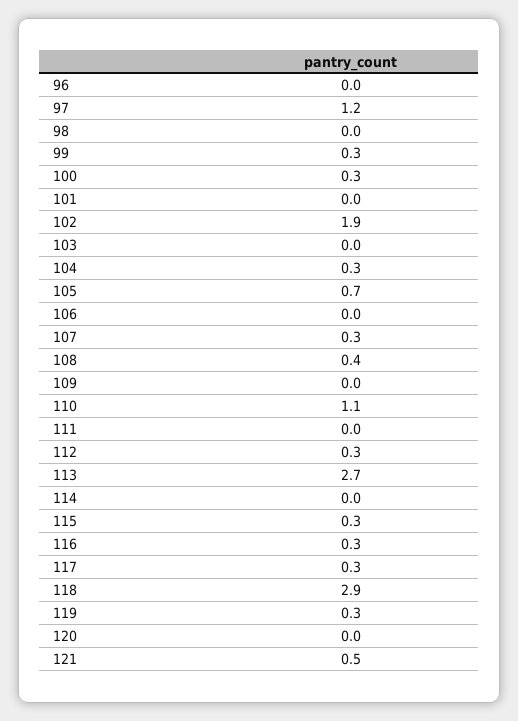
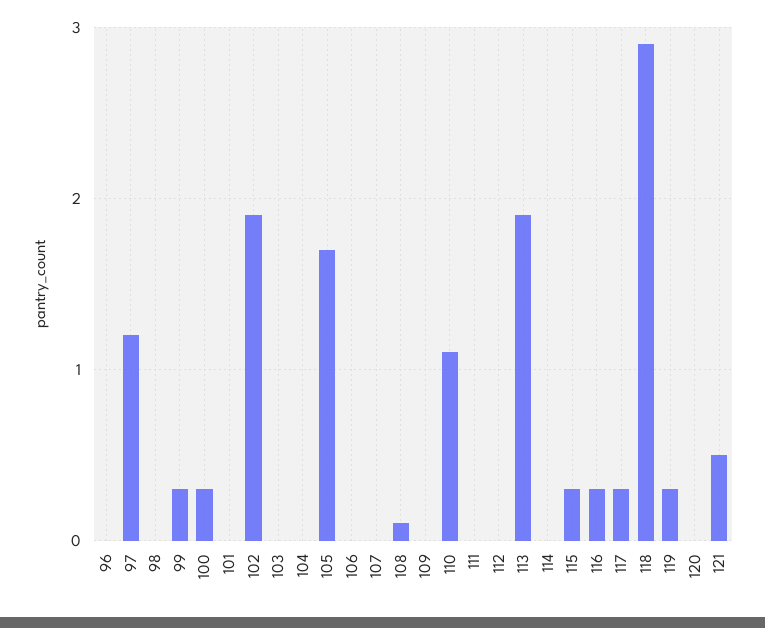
  {
    "96": 0,
    "97": 1.2,
    "98": 0,
    "99": 0.3,
    "100": 0.3,
    "101": 0,
    "102": 1.9,
    "103": 0,
-   "104": 0.3,
+   "104": 0,
-   "105": 0.7,
+   "105": 1.7,
    "106": 0,
-   "107": 0.3,
+   "107": 0,
-   "108": 0.4,
+   "108": 0.1,
    "109": 0,
    "110": 1.1,
    "111": 0,
-   "112": 0.3,
+   "112": 0,
-   "113": 2.7,
+   "113": 1.9,
    "114": 0,
    "115": 0.3,
    "116": 0.3,
    "117": 0.3,
    "118": 2.9,
    "119": 0.3,
    "120": 0,
    "121": 0.5
  }

